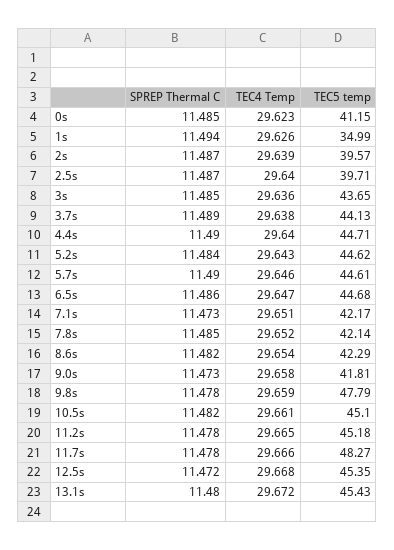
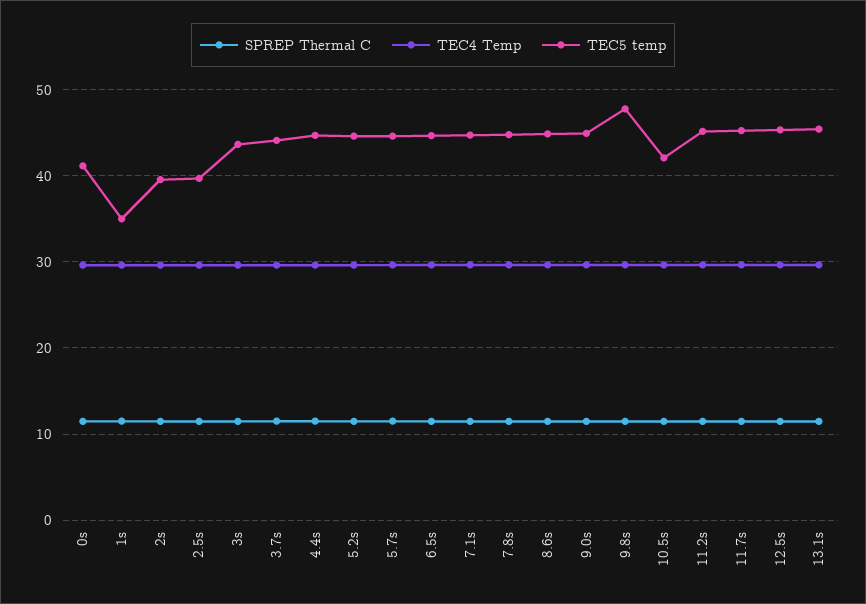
  {
    "SPREP Thermal C": {
      "0s": 11.485,
      "1s": 11.494,
      "2s": 11.487,
      "2.5s": 11.487,
      "3s": 11.485,
      "3.7s": 11.489,
      "4.4s": 11.49,
      "5.2s": 11.484,
      "5.7s": 11.49,
      "6.5s": 11.486,
      "7.1s": 11.473,
      "7.8s": 11.485,
      "8.6s": 11.482,
      "9.0s": 11.473,
      "9.8s": 11.478,
      "10.5s": 11.482,
      "11.2s": 11.478,
      "11.7s": 11.478,
      "12.5s": 11.472,
      "13.1s": 11.48
    },
    "TEC4 Temp": {
      "0s": 29.623,
      "1s": 29.626,
      "2s": 29.639,
      "2.5s": 29.64,
      "3s": 29.636,
      "3.7s": 29.638,
      "4.4s": 29.64,
      "5.2s": 29.643,
      "5.7s": 29.646,
      "6.5s": 29.647,
      "7.1s": 29.651,
      "7.8s": 29.652,
      "8.6s": 29.654,
      "9.0s": 29.658,
      "9.8s": 29.659,
      "10.5s": 29.661,
      "11.2s": 29.665,
      "11.7s": 29.666,
      "12.5s": 29.668,
      "13.1s": 29.672
    },
    "TEC5 temp": {
      "0s": 41.15,
      "1s": 34.99,
      "2s": 39.57,
      "2.5s": 39.71,
      "3s": 43.65,
      "3.7s": 44.13,
      "4.4s": 44.71,
      "5.2s": 44.62,
      "5.7s": 44.61,
      "6.5s": 44.68,
-     "7.1s": 42.17,
+     "7.1s": 45,
-     "7.8s": 42.14,
+     "7.8s": 45,
-     "8.6s": 42.29,
+     "8.6s": 45,
-     "9.0s": 41.81,
+     "9.0s": 45,
      "9.8s": 47.79,
-     "10.5s": 45.1,
+     "10.5s": 42,
      "11.2s": 45.18,
-     "11.7s": 48.27,
+     "11.7s": 45,
      "12.5s": 45.35,
      "13.1s": 45.43
    }
  }

